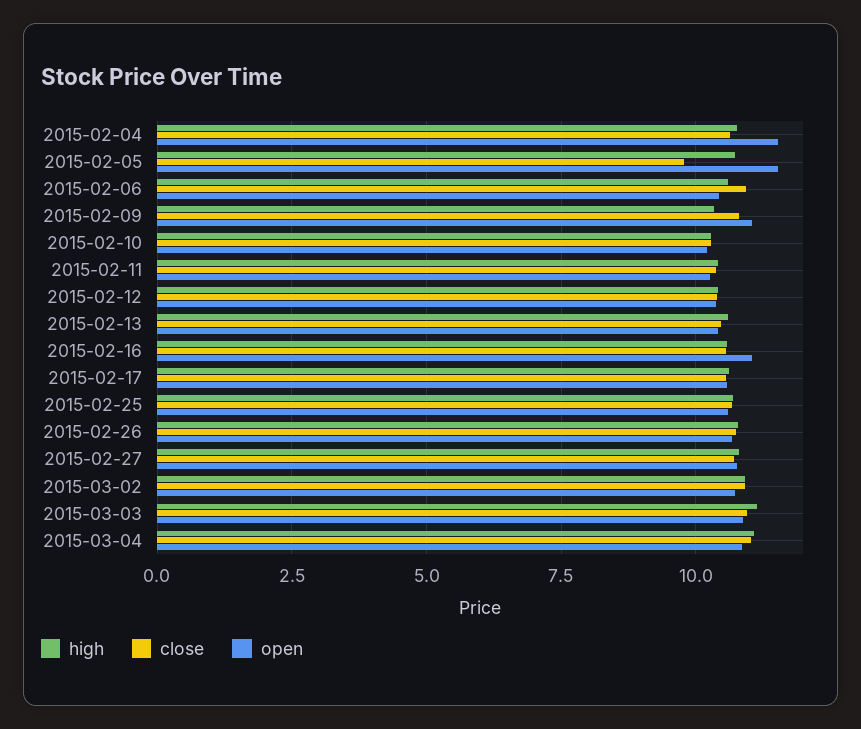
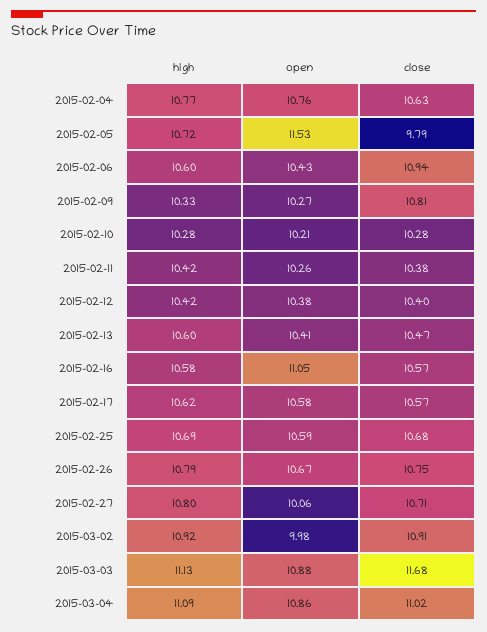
  {
    "high": {
      "2015-02-04": 10.77,
      "2015-02-05": 10.72,
      "2015-02-06": 10.6,
      "2015-02-09": 10.33,
      "2015-02-10": 10.28,
      "2015-02-11": 10.42,
      "2015-02-12": 10.42,
      "2015-02-13": 10.6,
      "2015-02-16": 10.58,
      "2015-02-17": 10.62,
      "2015-02-25": 10.69,
      "2015-02-26": 10.79,
      "2015-02-27": 10.8,
      "2015-03-02": 10.92,
      "2015-03-03": 11.13,
      "2015-03-04": 11.09
    },
    "close": {
      "2015-02-04": 10.63,
      "2015-02-05": 9.79,
      "2015-02-06": 10.94,
      "2015-02-09": 10.81,
      "2015-02-10": 10.28,
      "2015-02-11": 10.38,
      "2015-02-12": 10.4,
      "2015-02-13": 10.47,
      "2015-02-16": 10.57,
      "2015-02-17": 10.57,
      "2015-02-25": 10.68,
      "2015-02-26": 10.75,
      "2015-02-27": 10.71,
      "2015-03-02": 10.91,
-     "2015-03-03": 11,
+     "2015-03-03": 11.68,
      "2015-03-04": 11.02
    },
    "open": {
-     "2015-02-04": 11.5,
+     "2015-02-04": 10.76,
      "2015-02-05": 11.53,
      "2015-02-06": 10.43,
-     "2015-02-09": 11,
+     "2015-02-09": 10.27,
      "2015-02-10": 10.21,
      "2015-02-11": 10.26,
      "2015-02-12": 10.38,
      "2015-02-13": 10.41,
      "2015-02-16": 11.05,
      "2015-02-17": 10.58,
      "2015-02-25": 10.59,
      "2015-02-26": 10.67,
-     "2015-02-27": 10.75,
+     "2015-02-27": 10.06,
-     "2015-03-02": 10.75,
+     "2015-03-02": 9.98,
      "2015-03-03": 10.88,
      "2015-03-04": 10.86
    }
  }

